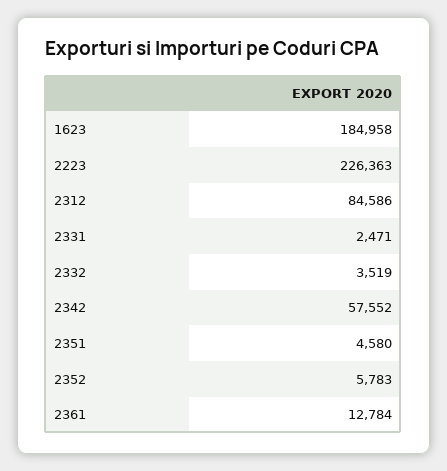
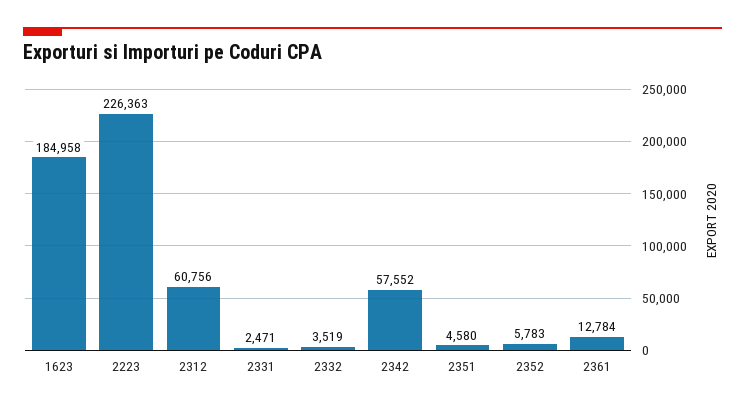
  {
    "1623": 184958,
    "2223": 226363,
-   "2312": 84586,
+   "2312": 60756,
    "2331": 2471,
    "2332": 3519,
    "2342": 57552,
    "2351": 4580,
    "2352": 5783,
    "2361": 12784
  }

